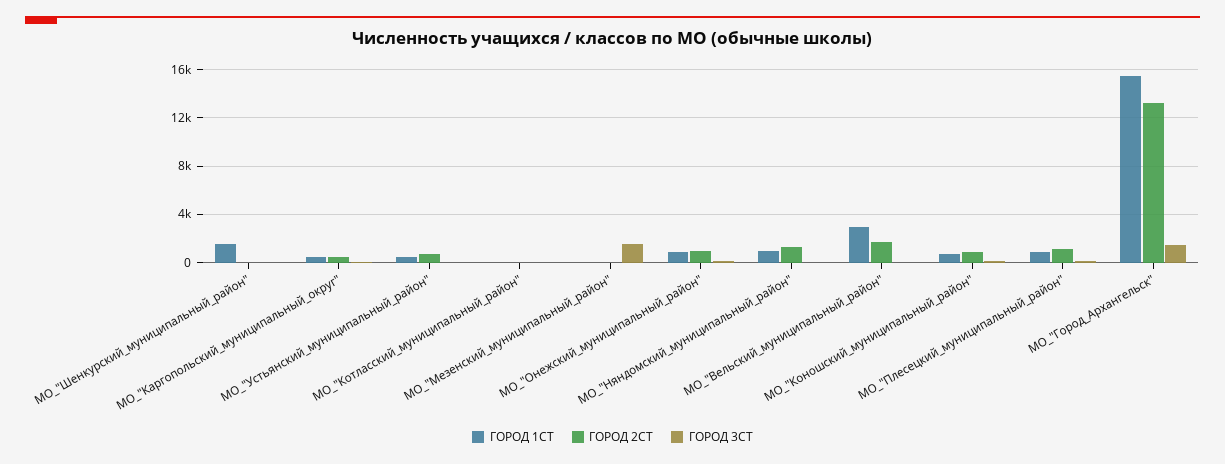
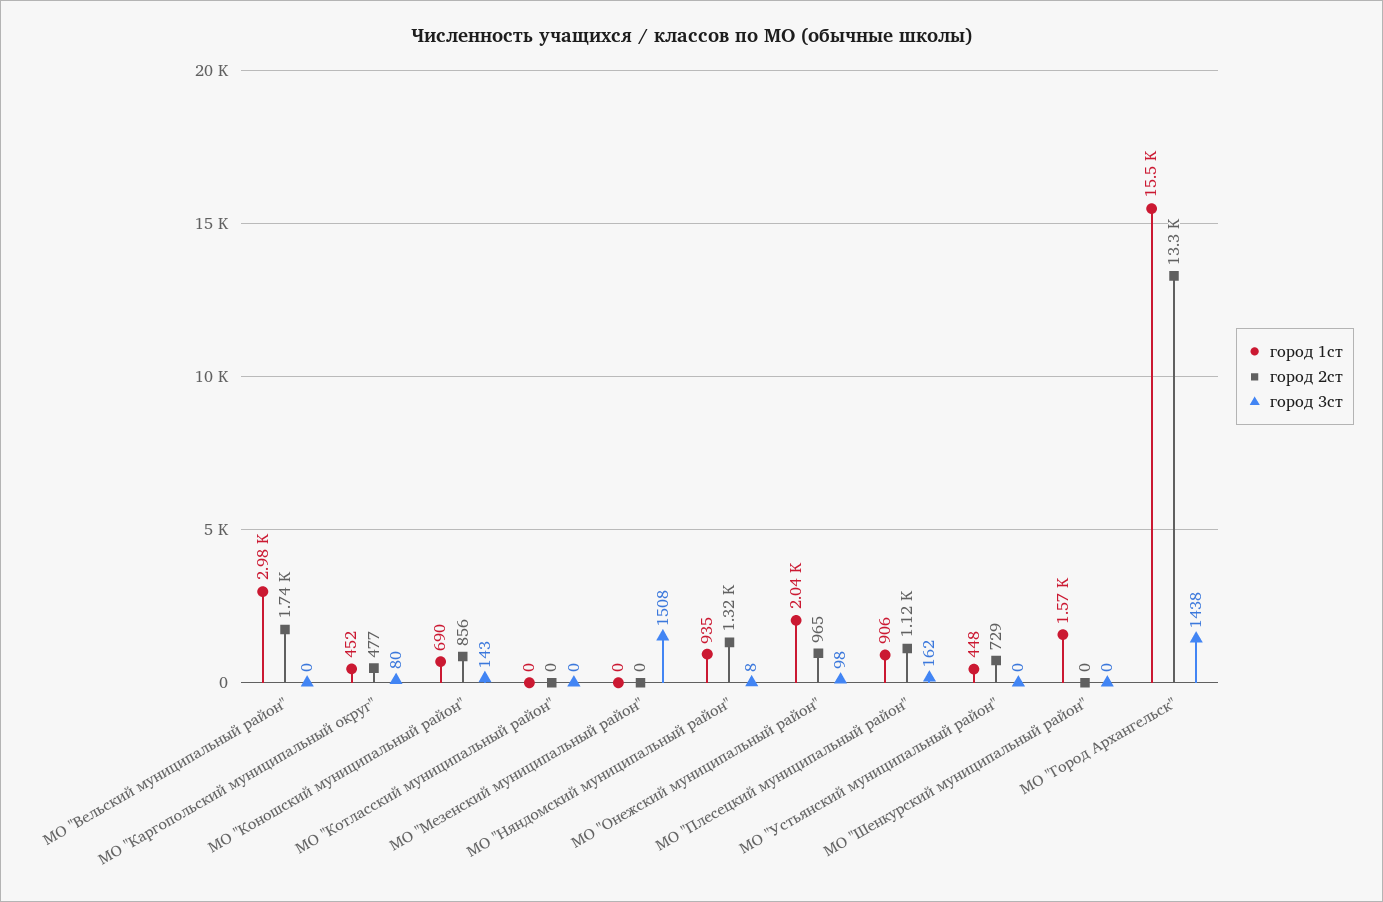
  {
    "ГОРОД 1СТ": {
      "МО_\"Шенкурский_муниципальный_район\"": 1570,
      "МО_\"Каргопольский_муниципальный_округ\"": 452,
      "МО_\"Устьянский_муниципальный_район\"": 448,
      "МО_\"Котласский_муниципальный_район\"": 0,
      "МО_\"Мезенский_муниципальный_район\"": 0,
-     "МО_\"Онежский_муниципальный_район\"": 1000,
+     "МО_\"Онежский_муниципальный_район\"": 2040,
      "МО_\"Няндомский_муниципальный_район\"": 935,
      "МО_\"Вельский_муниципальный_район\"": 2980,
      "МО_\"Коношский_муниципальный_район\"": 690,
      "МО_\"Плесецкий_муниципальный_район\"": 906,
      "МО_\"Город_Архангельск\"": 15500
    },
    "ГОРОД 2СТ": {
      "МО_\"Шенкурский_муниципальный_район\"": 0,
      "МО_\"Каргопольский_муниципальный_округ\"": 477,
      "МО_\"Устьянский_муниципальный_район\"": 729,
      "МО_\"Котласский_муниципальный_район\"": 0,
      "МО_\"Мезенский_муниципальный_район\"": 0,
      "МО_\"Онежский_муниципальный_район\"": 965,
      "МО_\"Няндомский_муниципальный_район\"": 1320,
      "МО_\"Вельский_муниципальный_район\"": 1740,
      "МО_\"Коношский_муниципальный_район\"": 856,
      "МО_\"Плесецкий_муниципальный_район\"": 1120,
      "МО_\"Город_Архангельск\"": 13300
    },
    "ГОРОД 3СТ": {
      "МО_\"Шенкурский_муниципальный_район\"": 0,
      "МО_\"Каргопольский_муниципальный_округ\"": 80,
      "МО_\"Устьянский_муниципальный_район\"": 0,
      "МО_\"Котласский_муниципальный_район\"": 0,
      "МО_\"Мезенский_муниципальный_район\"": 1508,
      "МО_\"Онежский_муниципальный_район\"": 98,
      "МО_\"Няндомский_муниципальный_район\"": 8,
      "МО_\"Вельский_муниципальный_район\"": 0,
      "МО_\"Коношский_муниципальный_район\"": 143,
      "МО_\"Плесецкий_муниципальный_район\"": 162,
      "МО_\"Город_Архангельск\"": 1438
    }
  }

